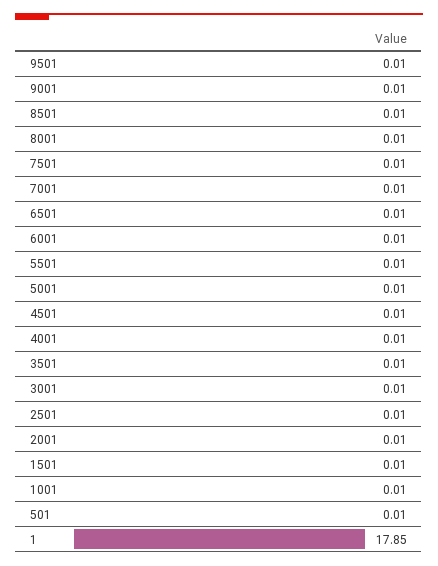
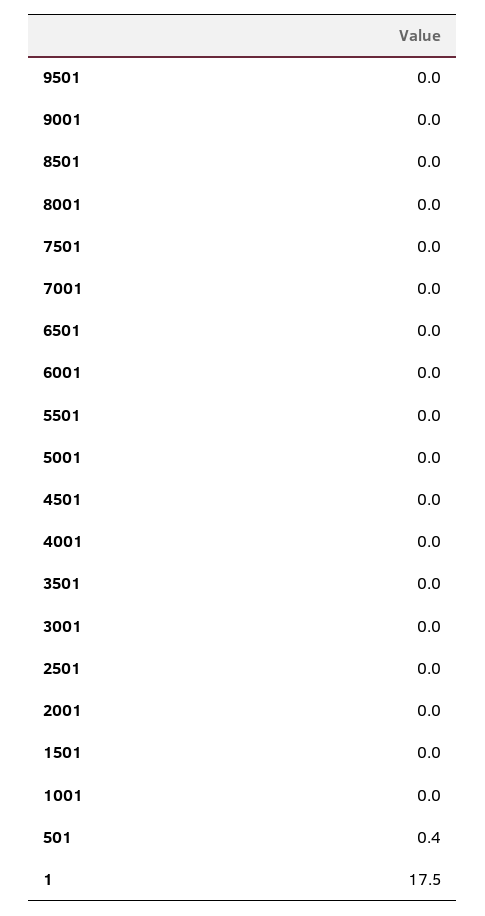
  {
    "9501": 0.01,
    "9001": 0.01,
    "8501": 0.01,
    "8001": 0.01,
    "7501": 0.01,
    "7001": 0.01,
    "6501": 0.01,
    "6001": 0.01,
    "5501": 0.01,
    "5001": 0.01,
    "4501": 0.01,
    "4001": 0.01,
    "3501": 0.01,
    "3001": 0.01,
    "2501": 0.01,
    "2001": 0.01,
    "1501": 0.01,
    "1001": 0.01,
-   "501": 0.01,
+   "501": 0.4,
-   "1": 17.85
+   "1": 17.5
  }

